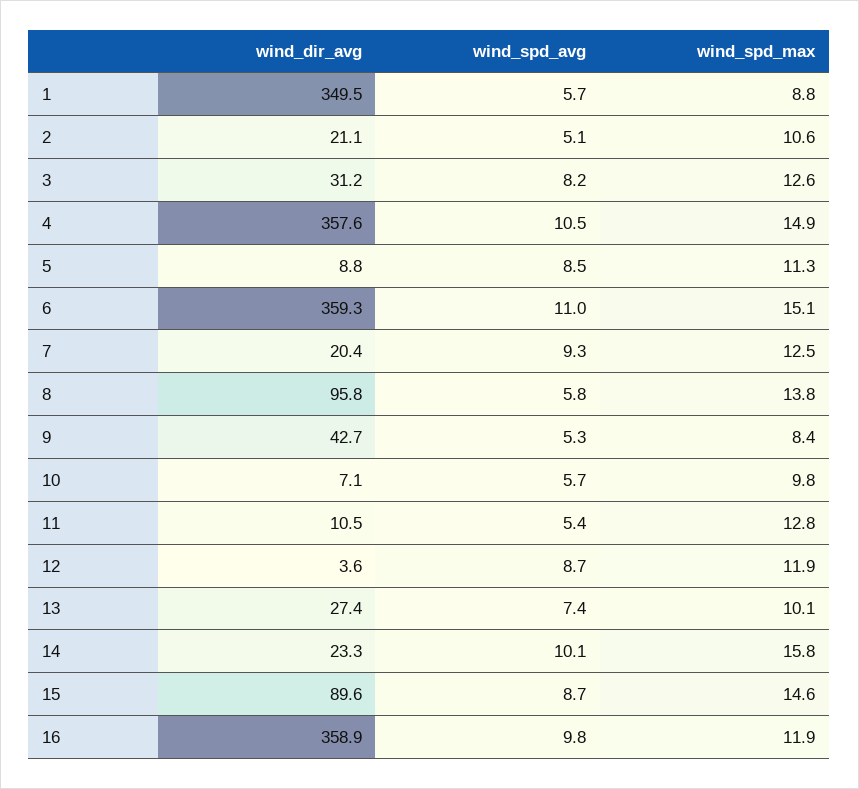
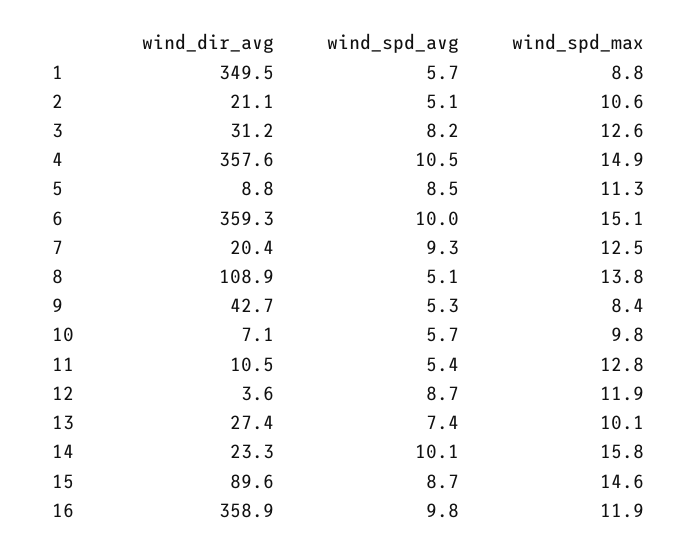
  {
    "wind_dir_avg": {
      "1": 349.5,
      "2": 21.1,
      "3": 31.2,
      "4": 357.6,
      "5": 8.8,
      "6": 359.3,
      "7": 20.4,
-     "8": 95.8,
+     "8": 108.9,
      "9": 42.7,
      "10": 7.1,
      "11": 10.5,
      "12": 3.6,
      "13": 27.4,
      "14": 23.3,
      "15": 89.6,
      "16": 358.9
    },
    "wind_spd_avg": {
      "1": 5.7,
      "2": 5.1,
      "3": 8.2,
      "4": 10.5,
      "5": 8.5,
-     "6": 11,
+     "6": 10,
      "7": 9.3,
-     "8": 5.8,
+     "8": 5.1,
      "9": 5.3,
      "10": 5.7,
      "11": 5.4,
      "12": 8.7,
      "13": 7.4,
      "14": 10.1,
      "15": 8.7,
      "16": 9.8
    },
    "wind_spd_max": {
      "1": 8.8,
      "2": 10.6,
      "3": 12.6,
      "4": 14.9,
      "5": 11.3,
      "6": 15.1,
      "7": 12.5,
      "8": 13.8,
      "9": 8.4,
      "10": 9.8,
      "11": 12.8,
      "12": 11.9,
      "13": 10.1,
      "14": 15.8,
      "15": 14.6,
      "16": 11.9
    }
  }

